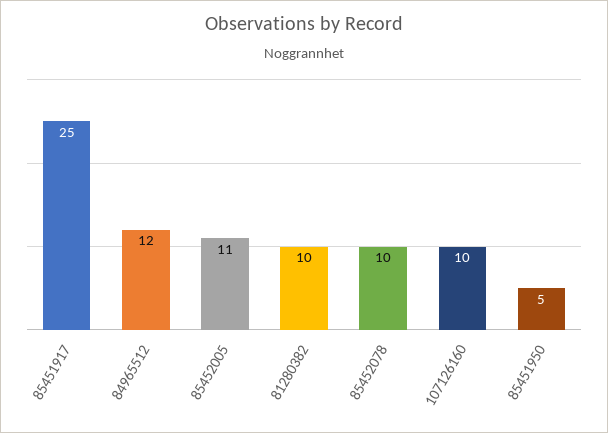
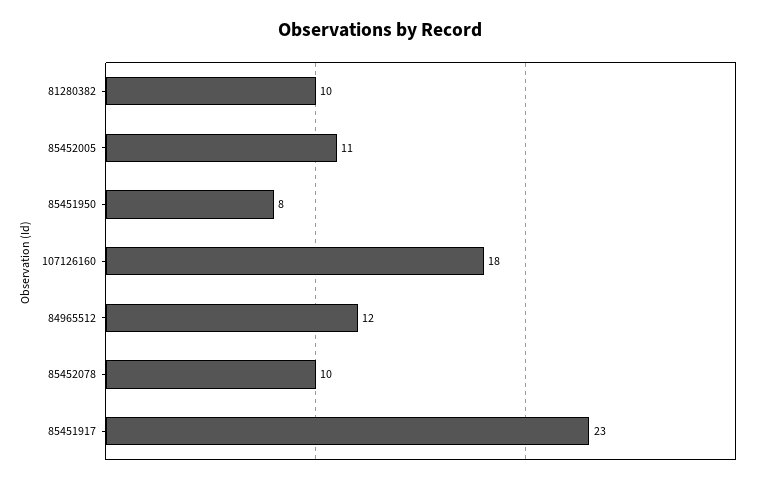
  {
-   "85451917": 25,
+   "85451917": 23,
    "84965512": 12,
    "85452005": 11,
    "81280382": 10,
    "85452078": 10,
-   "107126160": 10,
+   "107126160": 18,
-   "85451950": 5
+   "85451950": 8
  }

